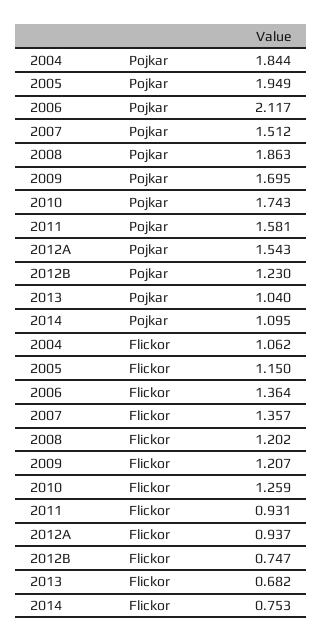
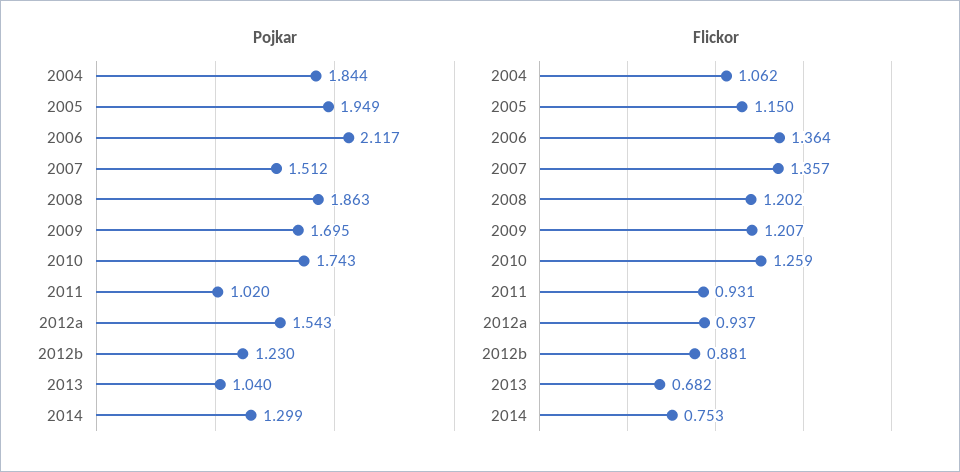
  {
    "Pojkar": {
      "2004": 1.844,
      "2005": 1.949,
      "2006": 2.117,
      "2007": 1.512,
      "2008": 1.863,
      "2009": 1.695,
      "2010": 1.743,
-     "2011": 1.581,
+     "2011": 1.02,
      "2012A": 1.543,
      "2012B": 1.23,
      "2013": 1.04,
-     "2014": 1.095
+     "2014": 1.299
    },
    "Flickor": {
      "2004": 1.062,
      "2005": 1.15,
      "2006": 1.364,
      "2007": 1.357,
      "2008": 1.202,
      "2009": 1.207,
      "2010": 1.259,
      "2011": 0.931,
      "2012A": 0.937,
-     "2012B": 0.747,
+     "2012B": 0.881,
      "2013": 0.682,
      "2014": 0.753
    }
  }

